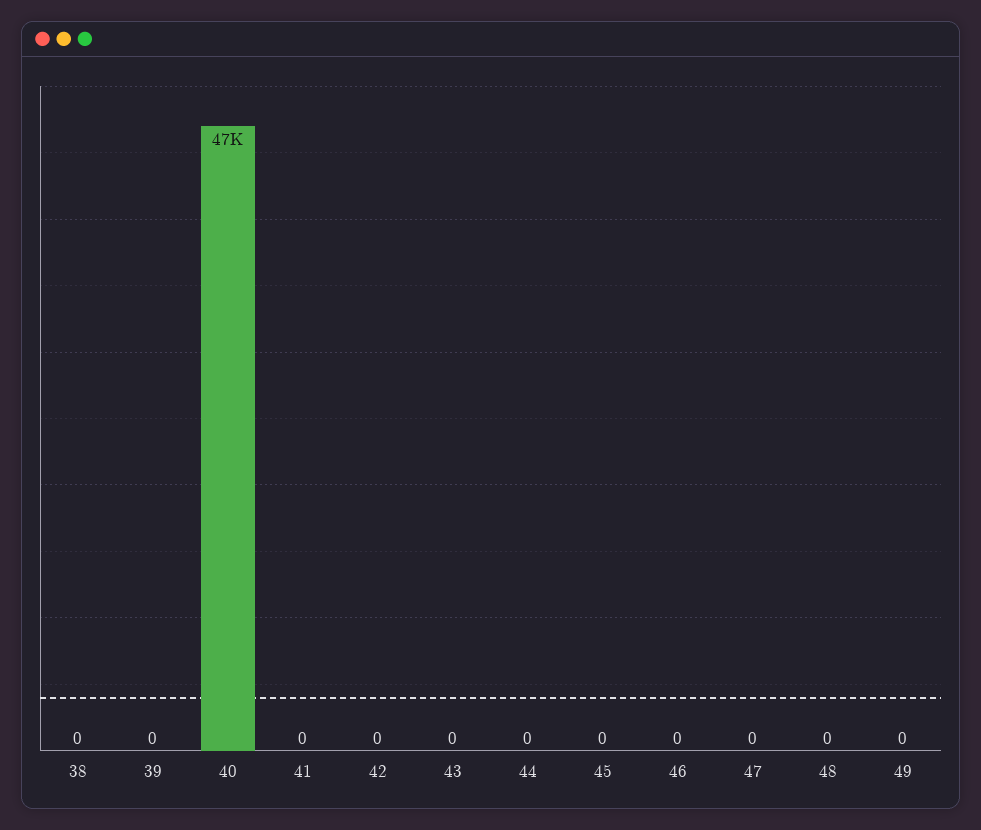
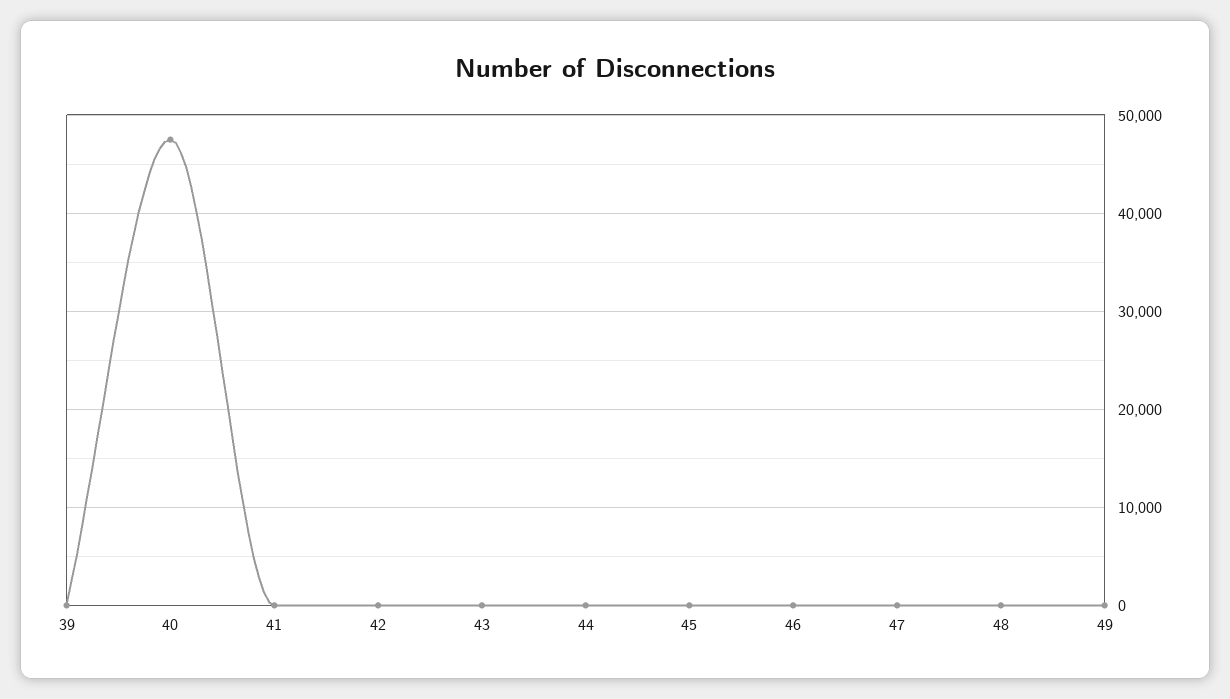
  {
-   "38": 0,
    "39": 0,
    "40": 47000,
    "41": 0,
    "42": 0,
    "43": 0,
    "44": 0,
    "45": 0,
    "46": 0,
    "47": 0,
    "48": 0,
    "49": 0
  }

